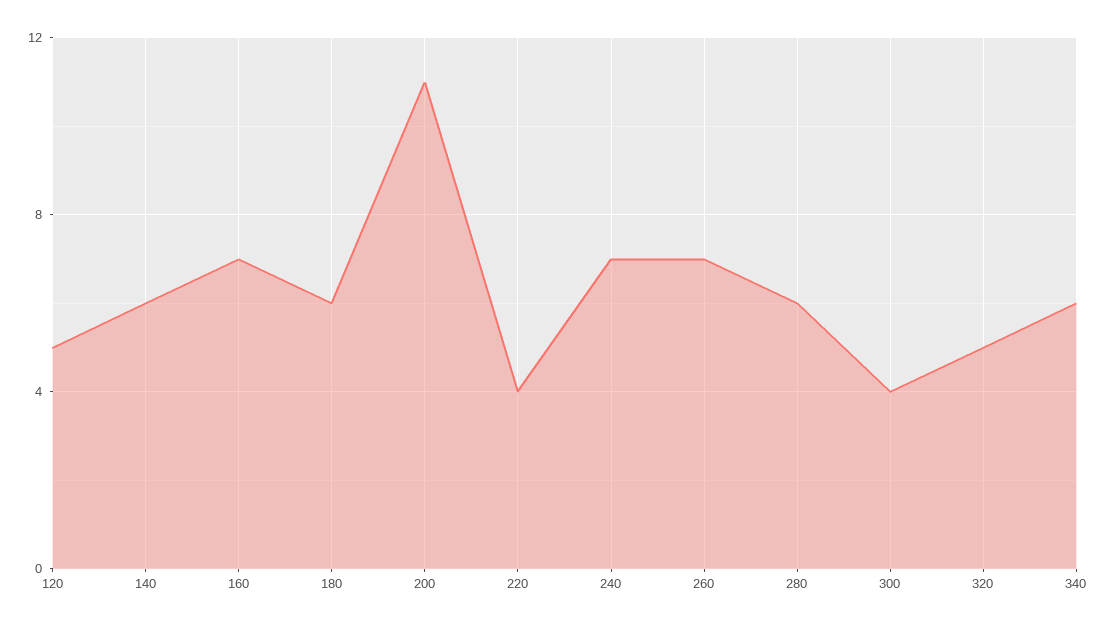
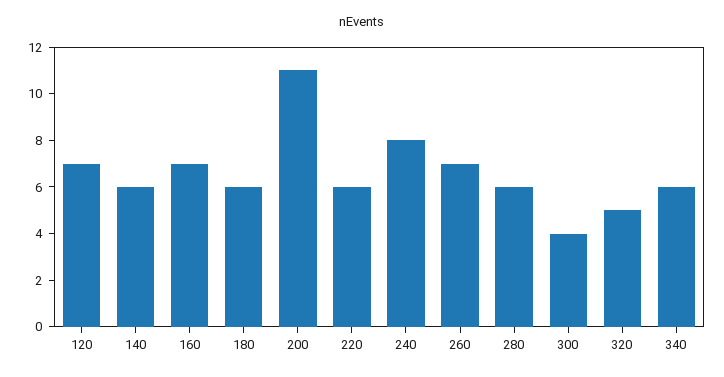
  {
-   "120": 5,
+   "120": 7,
    "140": 6,
    "160": 7,
    "180": 6,
    "200": 11,
-   "220": 4,
+   "220": 6,
-   "240": 7,
+   "240": 8,
    "260": 7,
    "280": 6,
    "300": 4,
    "320": 5,
    "340": 6
  }

